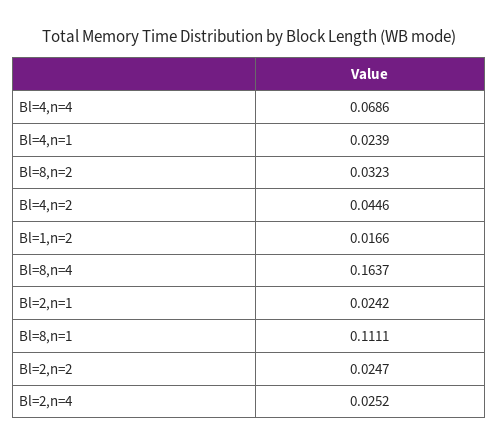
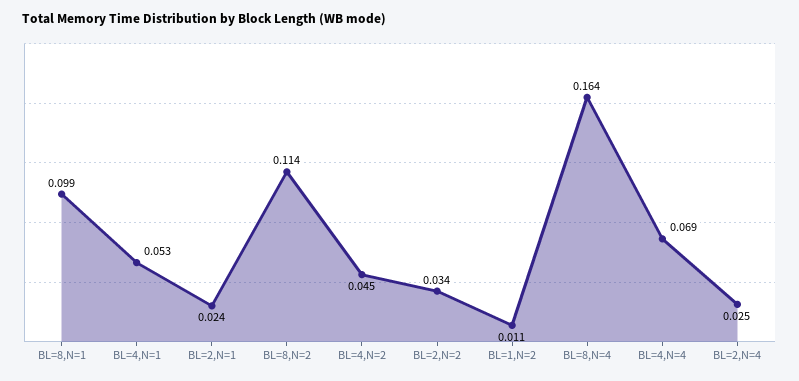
  {
    "Bl=4,n=4": 0.0686,
-   "Bl=4,n=1": 0.0239,
+   "Bl=4,n=1": 0.053,
-   "Bl=8,n=2": 0.0323,
+   "Bl=8,n=2": 0.114,
    "Bl=4,n=2": 0.0446,
-   "Bl=1,n=2": 0.0166,
+   "Bl=1,n=2": 0.011,
    "Bl=8,n=4": 0.1637,
    "Bl=2,n=1": 0.0242,
-   "Bl=8,n=1": 0.1111,
+   "Bl=8,n=1": 0.099,
-   "Bl=2,n=2": 0.0247,
+   "Bl=2,n=2": 0.034,
    "Bl=2,n=4": 0.0252
  }

